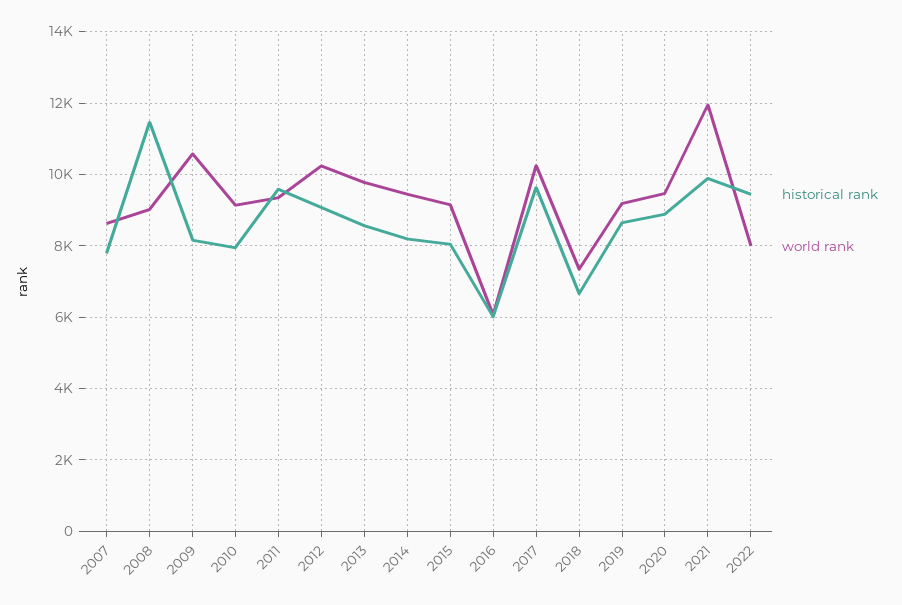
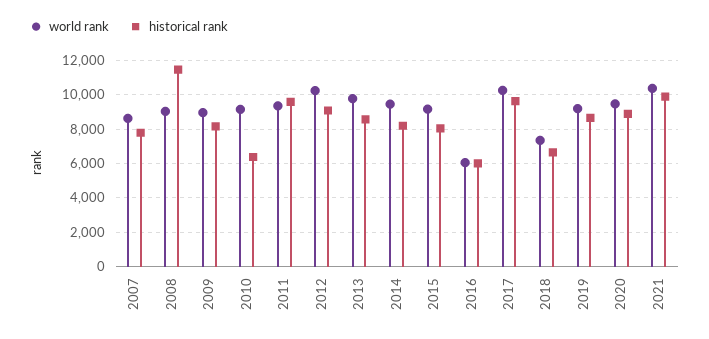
  {
    "historical rank": {
      "2007": 7800,
      "2008": 11400,
      "2009": 8200,
-     "2010": 8000,
+     "2010": 6500,
      "2011": 9600,
      "2012": 9000,
      "2013": 8600,
      "2014": 8200,
      "2015": 8000,
      "2016": 6000,
      "2017": 9600,
      "2018": 6600,
      "2019": 8600,
      "2020": 8800,
-     "2021": 9800,
+     "2021": 9800
-     "2022": 9400
    },
    "world rank": {
      "2007": 8600,
      "2008": 9000,
-     "2009": 10600,
+     "2009": 9000,
      "2010": 9200,
      "2011": 9400,
      "2012": 10200,
      "2013": 9800,
      "2014": 9400,
      "2015": 9200,
      "2016": 6000,
      "2017": 10200,
      "2018": 7400,
      "2019": 9200,
      "2020": 9400,
-     "2021": 12000,
+     "2021": 10500
-     "2022": 8000
    }
  }

